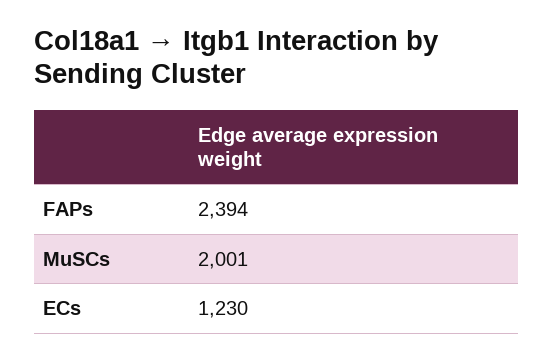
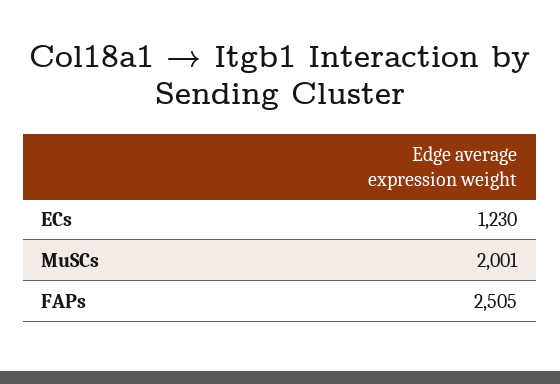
  {
-   "FAPs": 2394,
+   "FAPs": 2505,
    "MuSCs": 2001,
    "ECs": 1230
  }

